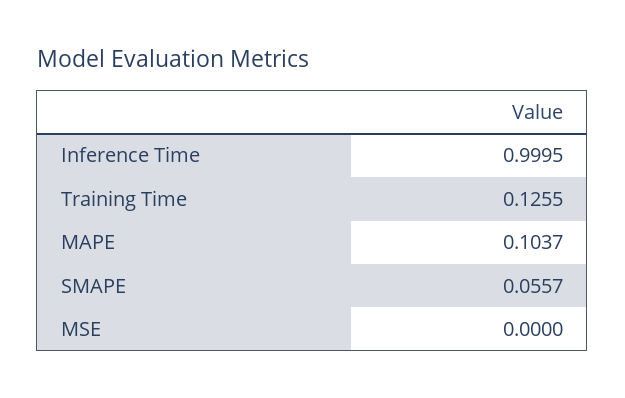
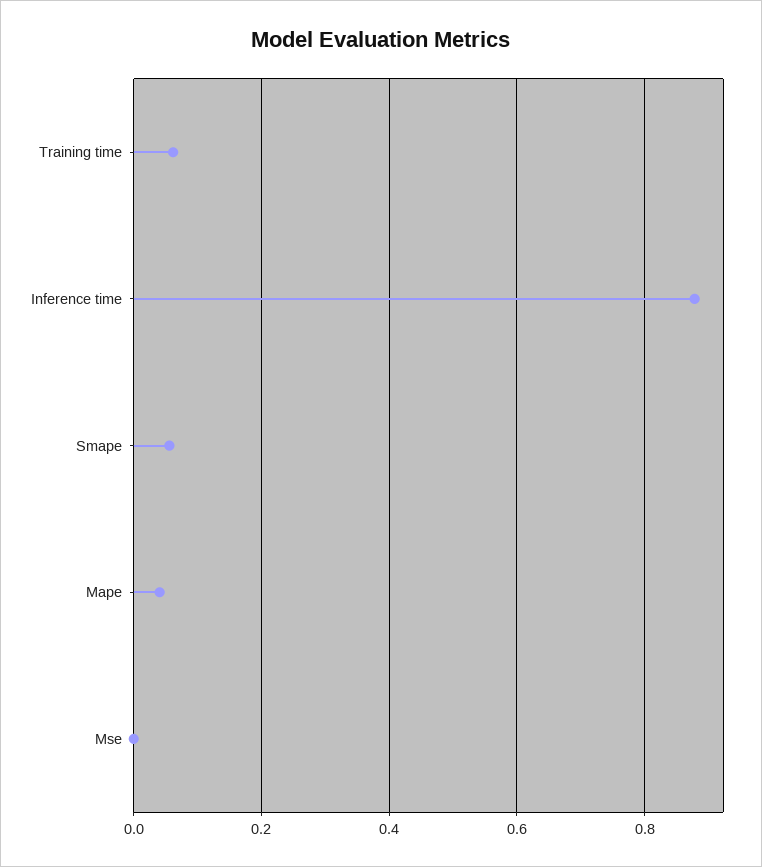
  {
-   "Inference Time": 0.9995,
+   "Inference Time": 0.88,
-   "Training Time": 0.1255,
+   "Training Time": 0.06,
-   "MAPE": 0.1037,
+   "MAPE": 0.04,
    "SMAPE": 0.0557,
    "MSE": 0
  }

